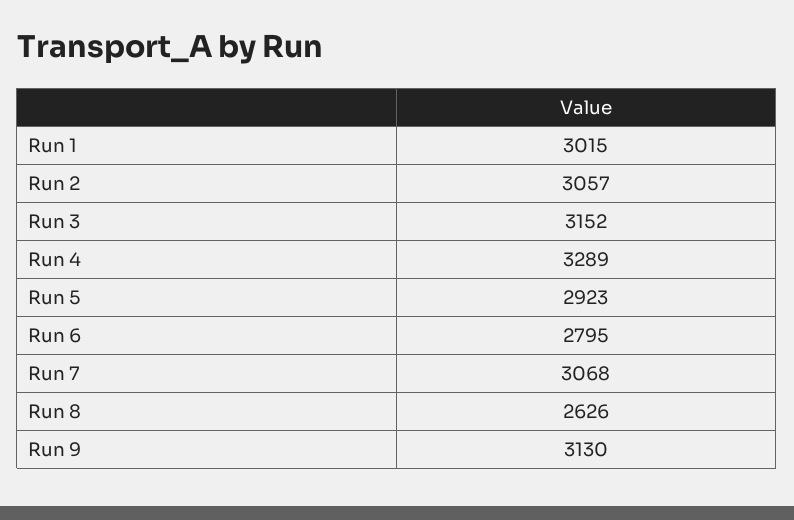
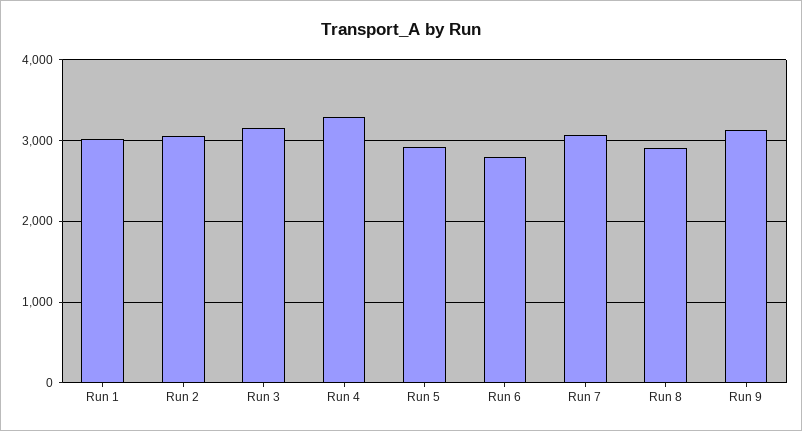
  {
    "Run 1": 3015,
    "Run 2": 3057,
    "Run 3": 3152,
    "Run 4": 3289,
    "Run 5": 2923,
    "Run 6": 2795,
    "Run 7": 3068,
-   "Run 8": 2626,
+   "Run 8": 2900,
    "Run 9": 3130
  }

